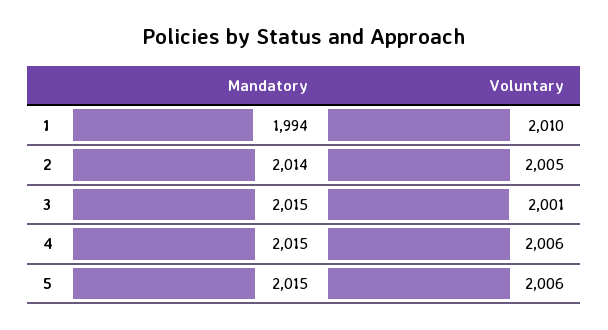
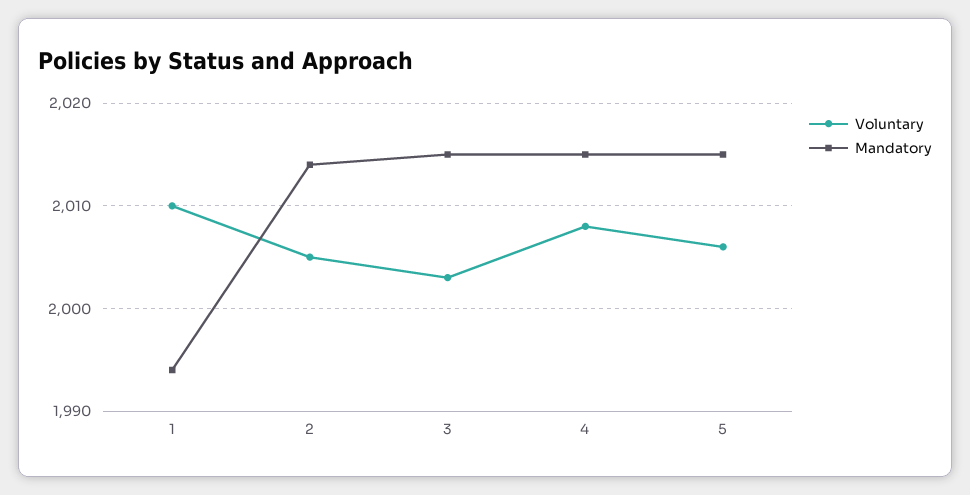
  {
    "Mandatory": {
      "1": 1994,
      "2": 2014,
      "3": 2015,
      "4": 2015,
      "5": 2015
    },
    "Voluntary": {
      "1": 2010,
      "2": 2005,
-     "3": 2001,
+     "3": 2003,
-     "4": 2006,
+     "4": 2008,
      "5": 2006
    }
  }

